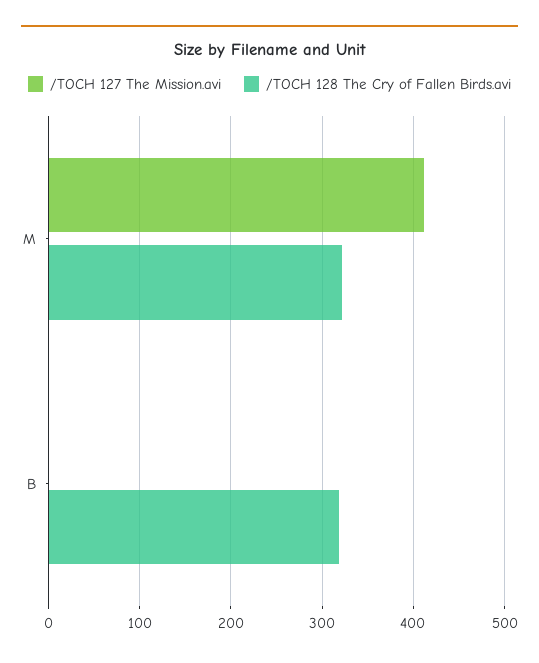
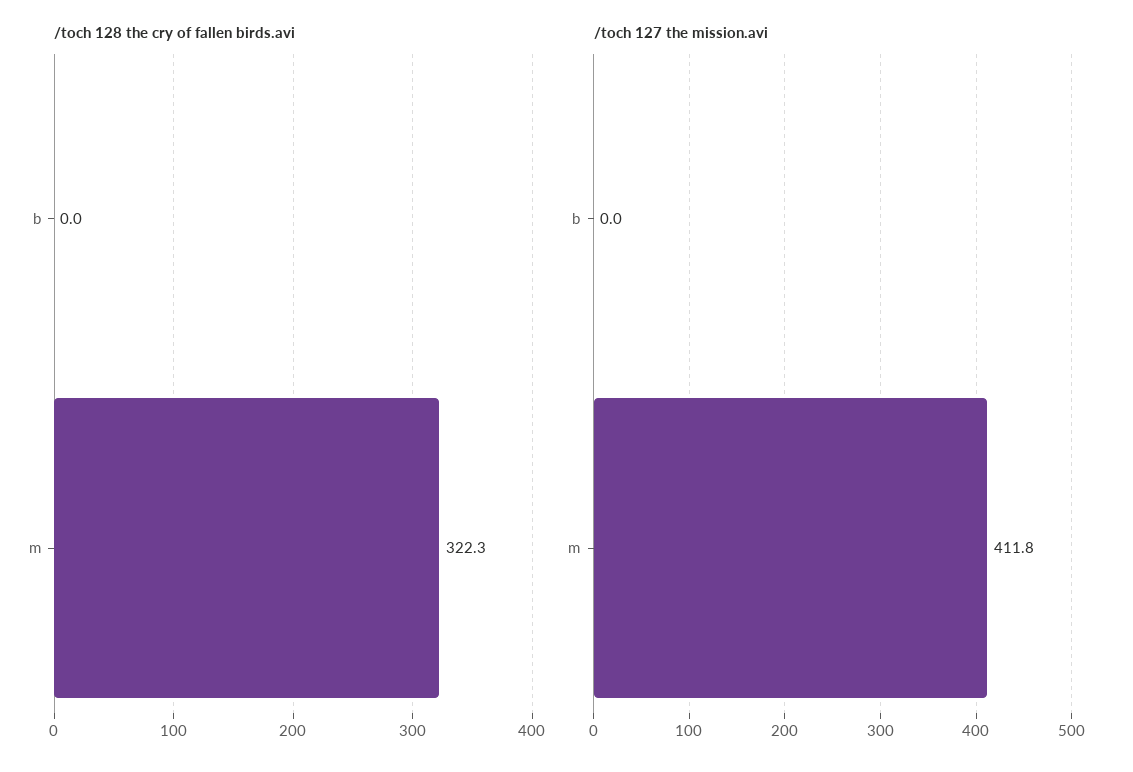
  {
    "/TOCH 127 The Mission.avi": {
      "M": 411.8,
      "B": 0
    },
    "/TOCH 128 The Cry of Fallen Birds.avi": {
      "M": 322.3,
-     "B": 320
+     "B": 0
    }
  }

